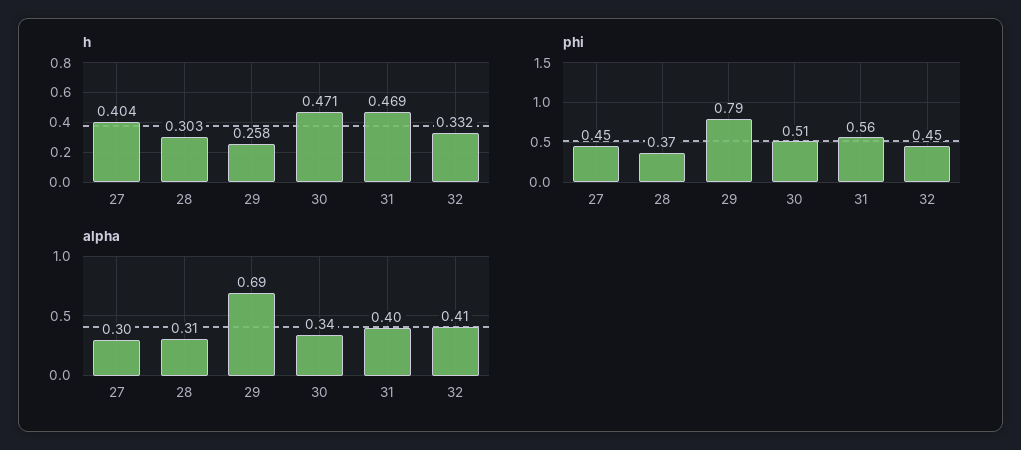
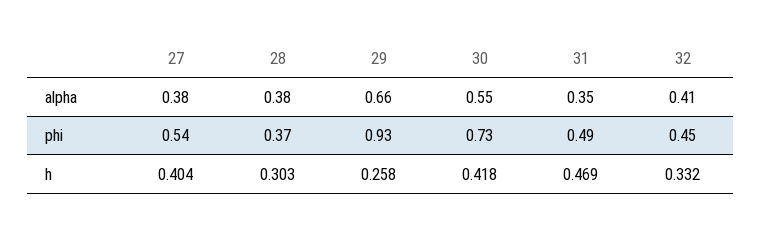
  {
    "h": {
      "27": 0.404,
      "28": 0.303,
      "29": 0.258,
-     "30": 0.471,
+     "30": 0.418,
      "31": 0.469,
      "32": 0.332
    },
    "phi": {
-     "27": 0.45,
+     "27": 0.54,
      "28": 0.37,
-     "29": 0.79,
+     "29": 0.93,
-     "30": 0.51,
+     "30": 0.73,
-     "31": 0.56,
+     "31": 0.49,
      "32": 0.45
    },
    "alpha": {
-     "27": 0.3,
+     "27": 0.38,
-     "28": 0.31,
+     "28": 0.38,
-     "29": 0.69,
+     "29": 0.66,
-     "30": 0.34,
+     "30": 0.55,
-     "31": 0.4,
+     "31": 0.35,
      "32": 0.41
    }
  }

